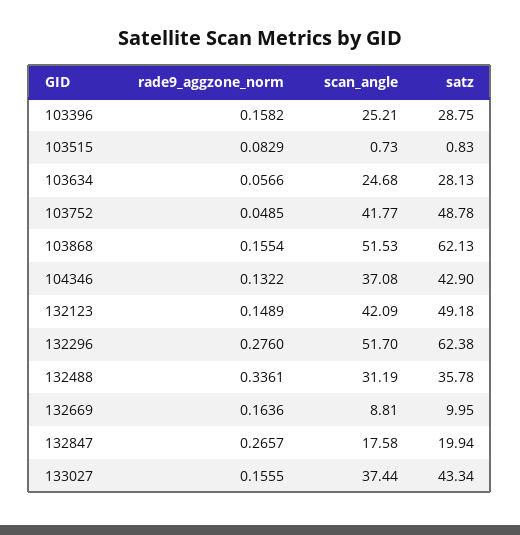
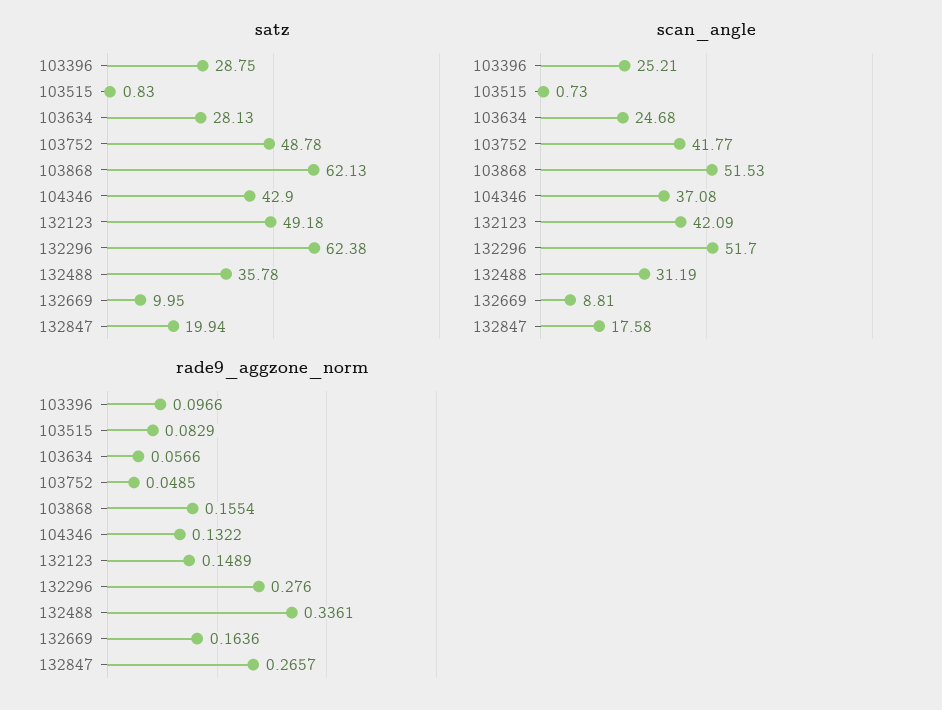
  {
    "rade9_aggzone_norm": {
-     "103396": 0.1582,
+     "103396": 0.0966,
      "103515": 0.0829,
      "103634": 0.0566,
      "103752": 0.0485,
      "103868": 0.1554,
      "104346": 0.1322,
      "132123": 0.1489,
      "132296": 0.276,
      "132488": 0.3361,
      "132669": 0.1636,
-     "132847": 0.2657,
+     "132847": 0.2657
-     "133027": 0.1555
    },
    "scan_angle": {
      "103396": 25.21,
      "103515": 0.73,
      "103634": 24.68,
      "103752": 41.77,
      "103868": 51.53,
      "104346": 37.08,
      "132123": 42.09,
      "132296": 51.7,
      "132488": 31.19,
      "132669": 8.81,
-     "132847": 17.58,
+     "132847": 17.58
-     "133027": 37.44
    },
    "satz": {
      "103396": 28.75,
      "103515": 0.83,
      "103634": 28.13,
      "103752": 48.78,
      "103868": 62.13,
      "104346": 42.9,
      "132123": 49.18,
      "132296": 62.38,
      "132488": 35.78,
      "132669": 9.95,
-     "132847": 19.94,
+     "132847": 19.94
-     "133027": 43.34
    }
  }

